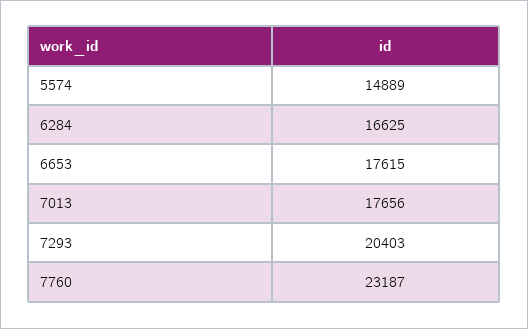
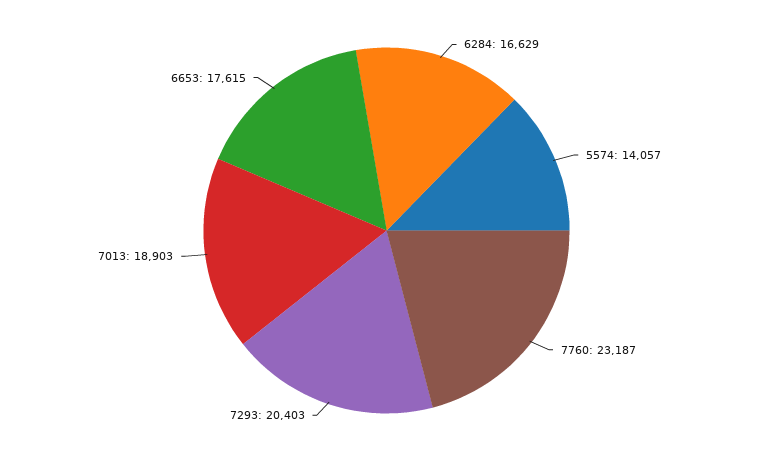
  {
-   "5574": 14889,
+   "5574": 14057,
-   "6284": 16625,
+   "6284": 16629,
    "6653": 17615,
-   "7013": 17656,
+   "7013": 18903,
    "7293": 20403,
    "7760": 23187
  }

